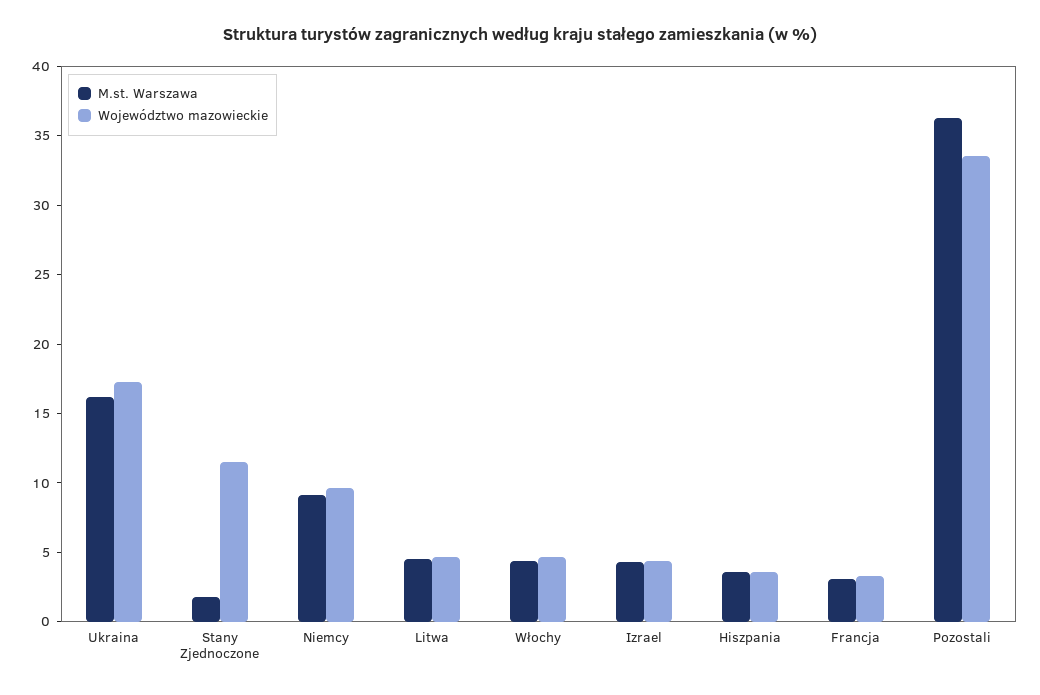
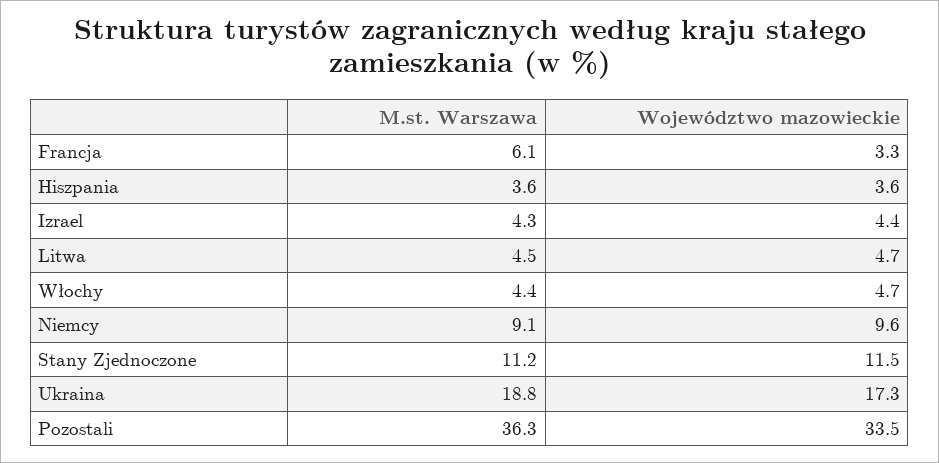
  {
    "M.st. Warszawa": {
-     "Ukraina": 16,
+     "Ukraina": 18.8,
-     "Stany Zjednoczone": 2,
+     "Stany Zjednoczone": 11.2,
      "Niemcy": 9.1,
      "Litwa": 4.5,
      "Włochy": 4.4,
      "Izrael": 4.3,
      "Hiszpania": 3.6,
-     "Francja": 3,
+     "Francja": 6.1,
      "Pozostali": 36.3
    },
    "Województwo mazowieckie": {
      "Ukraina": 17.3,
      "Stany Zjednoczone": 11.5,
      "Niemcy": 9.6,
      "Litwa": 4.7,
      "Włochy": 4.7,
      "Izrael": 4.4,
      "Hiszpania": 3.6,
      "Francja": 3.3,
      "Pozostali": 33.5
    }
  }

